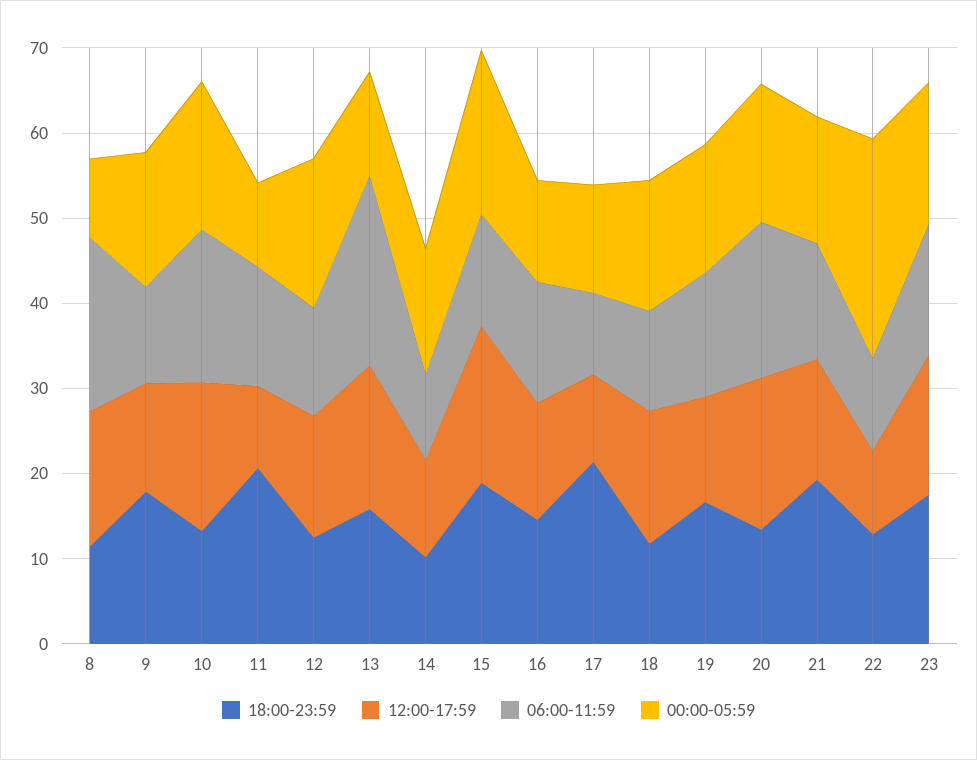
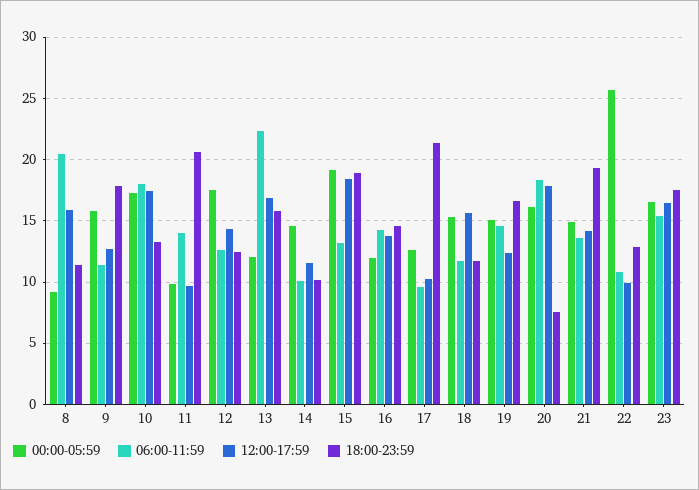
  {
    "18:00-23:59": {
      "8": 11.5,
      "9": 18,
      "10": 13.5,
      "11": 20.5,
      "12": 12.5,
      "13": 16,
      "14": 10,
      "15": 19,
      "16": 14.5,
      "17": 21.5,
      "18": 12,
      "19": 16.5,
-     "20": 14,
+     "20": 7.5,
      "21": 19.5,
      "22": 13,
      "23": 17.5
    },
    "12:00-17:59": {
      "8": 16,
      "9": 12.5,
      "10": 17.5,
      "11": 9.5,
      "12": 14.5,
      "13": 17,
      "14": 11.5,
      "15": 18.5,
      "16": 14,
      "17": 10.5,
      "18": 15.5,
      "19": 12.5,
      "20": 18,
      "21": 14,
      "22": 10,
      "23": 16.5
    },
    "06:00-11:59": {
      "8": 20.5,
      "9": 11.5,
      "10": 18,
      "11": 14,
      "12": 12.5,
      "13": 22.5,
      "14": 10,
      "15": 13,
      "16": 14,
      "17": 9.5,
      "18": 11.5,
      "19": 14.5,
      "20": 18.5,
      "21": 13.5,
      "22": 11,
      "23": 15.5
    },
    "00:00-05:59": {
      "8": 9,
      "9": 16,
      "10": 17.5,
      "11": 10,
      "12": 17.5,
      "13": 12,
      "14": 14.5,
      "15": 19,
      "16": 12,
      "17": 12.5,
      "18": 15.5,
      "19": 15,
      "20": 16,
      "21": 15,
      "22": 25.5,
      "23": 16.5
    }
  }

